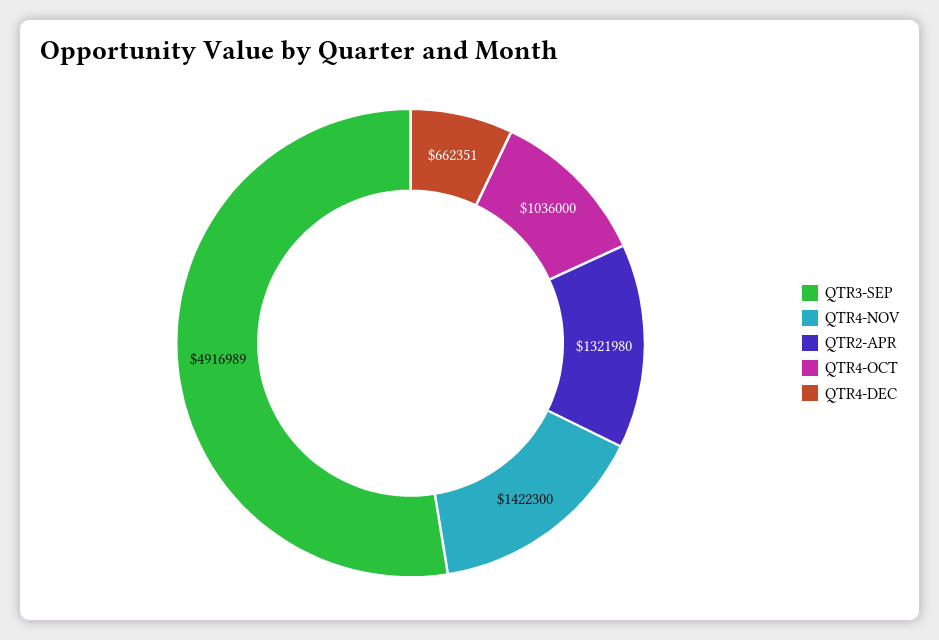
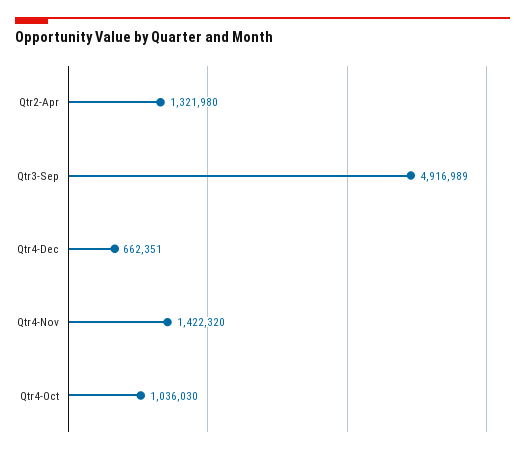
  {
    "QTR3-SEP": 4916989,
-   "QTR4-NOV": 1422300,
+   "QTR4-NOV": 1422320,
    "QTR2-APR": 1321980,
-   "QTR4-OCT": 1036000,
+   "QTR4-OCT": 1036030,
    "QTR4-DEC": 662351
  }

